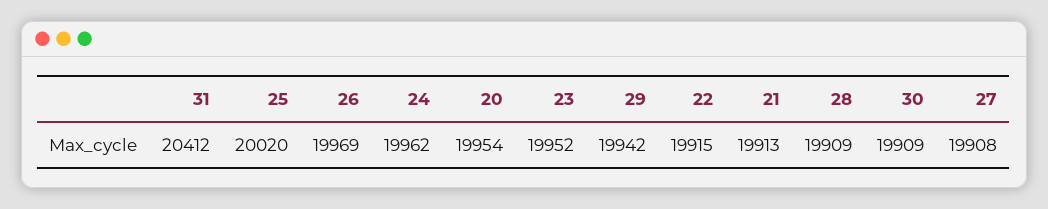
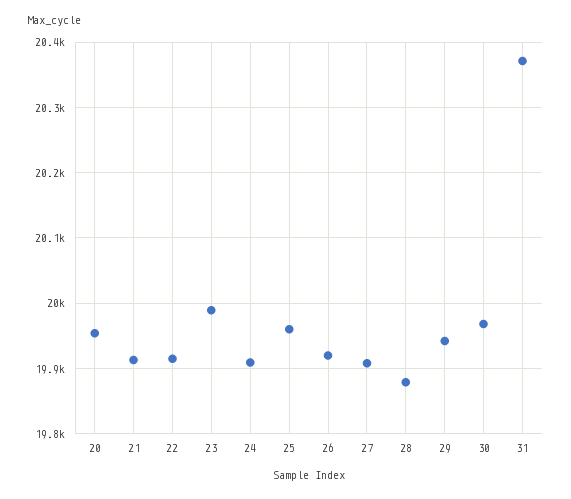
  {
-   "31": 20412,
+   "31": 20370,
-   "25": 20020,
+   "25": 19960,
-   "26": 19969,
+   "26": 19920,
-   "24": 19962,
+   "24": 19910,
    "20": 19954,
-   "23": 19952,
+   "23": 19990,
    "29": 19942,
    "22": 19915,
    "21": 19913,
-   "28": 19909,
+   "28": 19880,
-   "30": 19909,
+   "30": 19970,
    "27": 19908
  }

